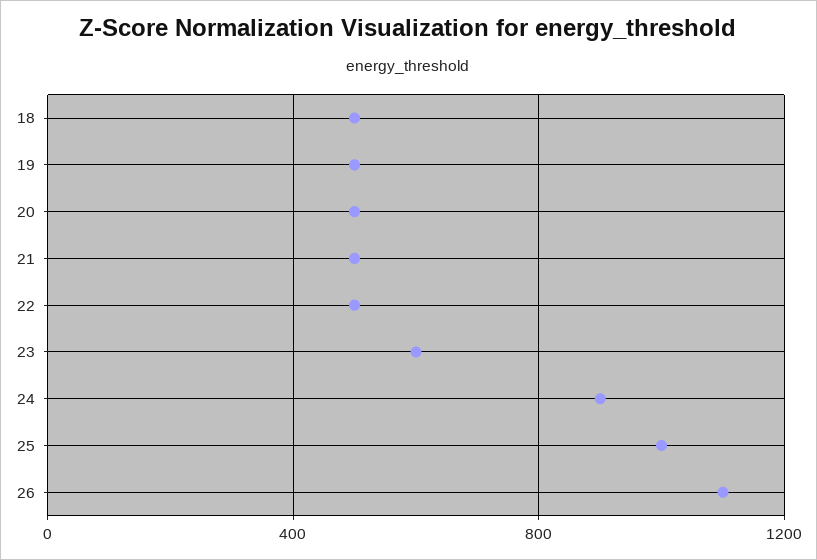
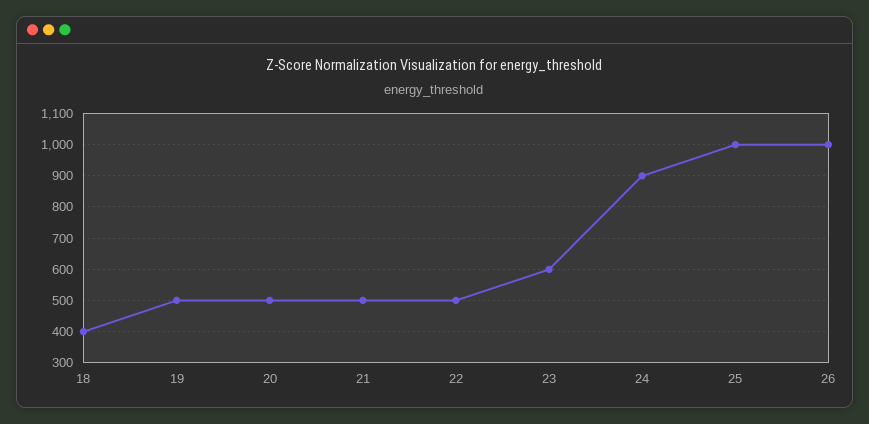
  {
-   "18": 500,
+   "18": 400,
    "19": 500,
    "20": 500,
    "21": 500,
    "22": 500,
    "23": 600,
    "24": 900,
    "25": 1000,
-   "26": 1100
+   "26": 1000
  }

